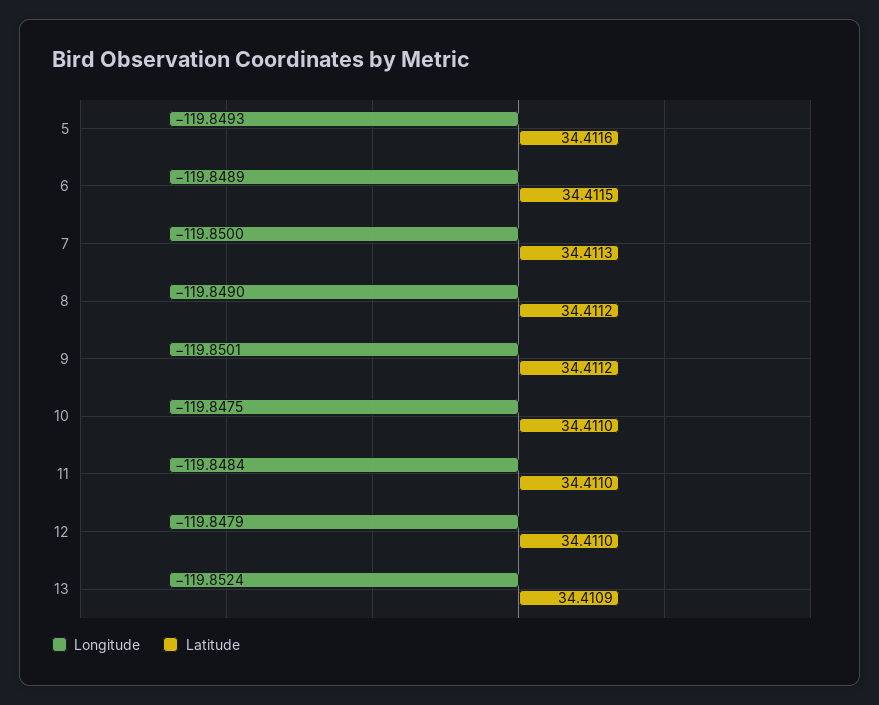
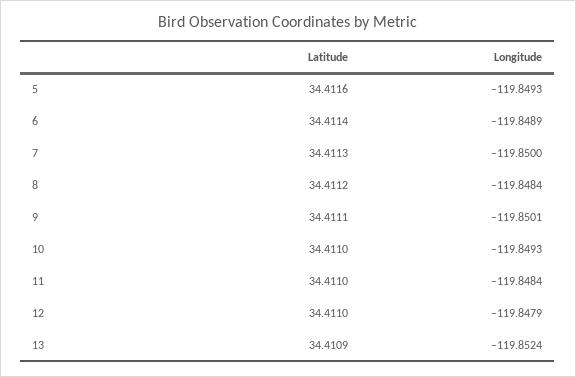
  {
    "Longitude": {
      "5": -119.8493,
      "6": -119.8489,
      "7": -119.85,
-     "8": -119.849,
+     "8": -119.8484,
      "9": -119.8501,
-     "10": -119.8475,
+     "10": -119.8493,
      "11": -119.8484,
      "12": -119.8479,
      "13": -119.8524
    },
    "Latitude": {
      "5": 34.4116,
-     "6": 34.4115,
+     "6": 34.4114,
      "7": 34.4113,
      "8": 34.4112,
-     "9": 34.4112,
+     "9": 34.4111,
      "10": 34.411,
      "11": 34.411,
      "12": 34.411,
      "13": 34.4109
    }
  }

